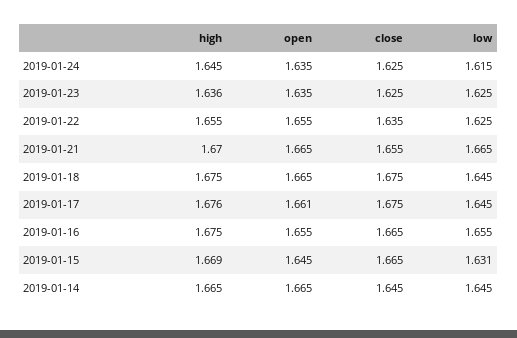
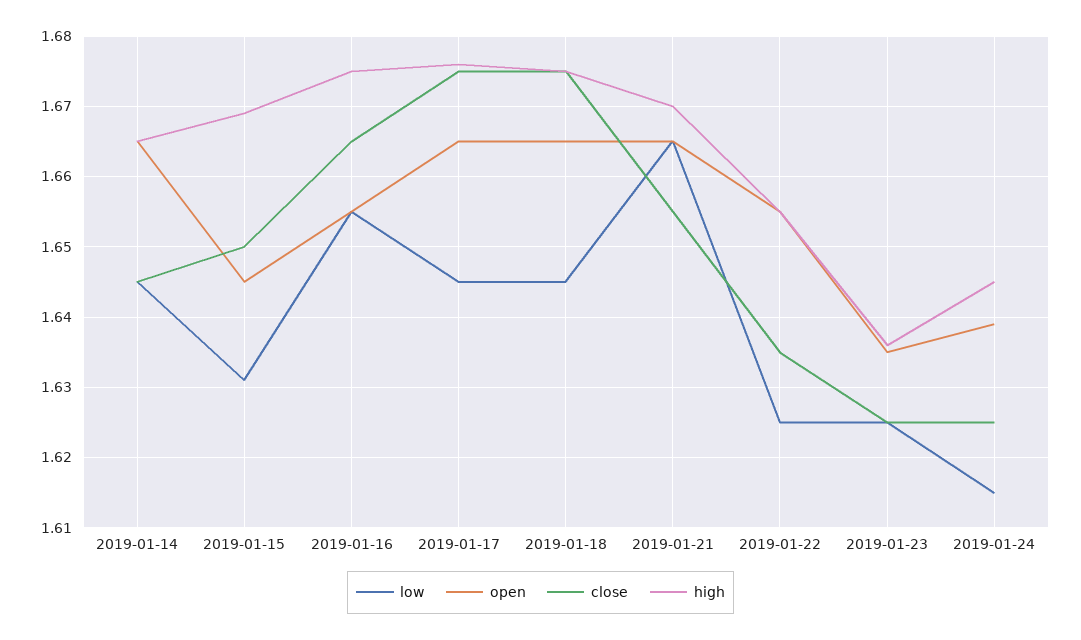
  {
    "high": {
      "2019-01-24": 1.645,
      "2019-01-23": 1.636,
      "2019-01-22": 1.655,
      "2019-01-21": 1.67,
      "2019-01-18": 1.675,
      "2019-01-17": 1.676,
      "2019-01-16": 1.675,
      "2019-01-15": 1.669,
      "2019-01-14": 1.665
    },
    "open": {
-     "2019-01-24": 1.635,
+     "2019-01-24": 1.639,
      "2019-01-23": 1.635,
      "2019-01-22": 1.655,
      "2019-01-21": 1.665,
      "2019-01-18": 1.665,
-     "2019-01-17": 1.661,
+     "2019-01-17": 1.665,
      "2019-01-16": 1.655,
      "2019-01-15": 1.645,
      "2019-01-14": 1.665
    },
    "close": {
      "2019-01-24": 1.625,
      "2019-01-23": 1.625,
      "2019-01-22": 1.635,
      "2019-01-21": 1.655,
      "2019-01-18": 1.675,
      "2019-01-17": 1.675,
      "2019-01-16": 1.665,
-     "2019-01-15": 1.665,
+     "2019-01-15": 1.65,
      "2019-01-14": 1.645
    },
    "low": {
      "2019-01-24": 1.615,
      "2019-01-23": 1.625,
      "2019-01-22": 1.625,
      "2019-01-21": 1.665,
      "2019-01-18": 1.645,
      "2019-01-17": 1.645,
      "2019-01-16": 1.655,
      "2019-01-15": 1.631,
      "2019-01-14": 1.645
    }
  }

